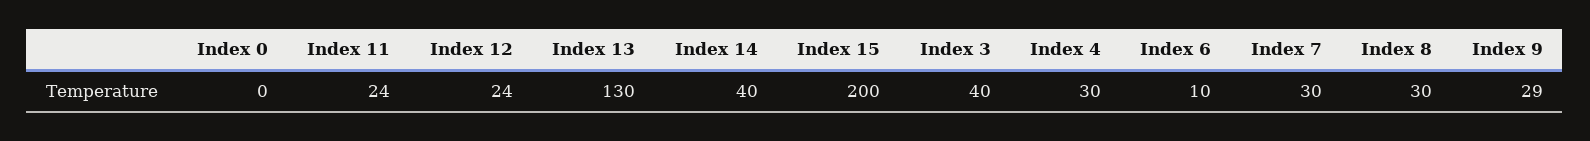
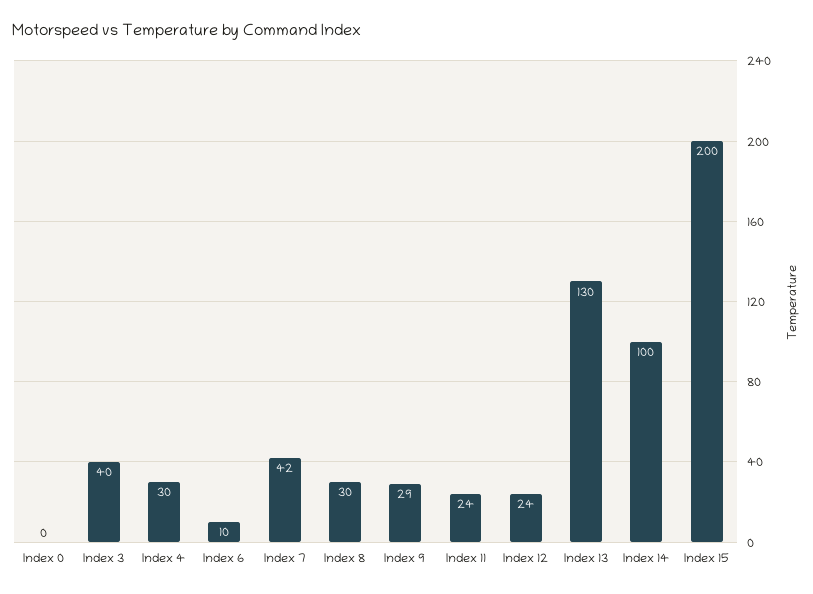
  {
    "Index 0": 0,
    "Index 11": 24,
    "Index 12": 24,
    "Index 13": 130,
-   "Index 14": 40,
+   "Index 14": 100,
    "Index 15": 200,
    "Index 3": 40,
    "Index 4": 30,
    "Index 6": 10,
-   "Index 7": 30,
+   "Index 7": 42,
    "Index 8": 30,
    "Index 9": 29
  }

